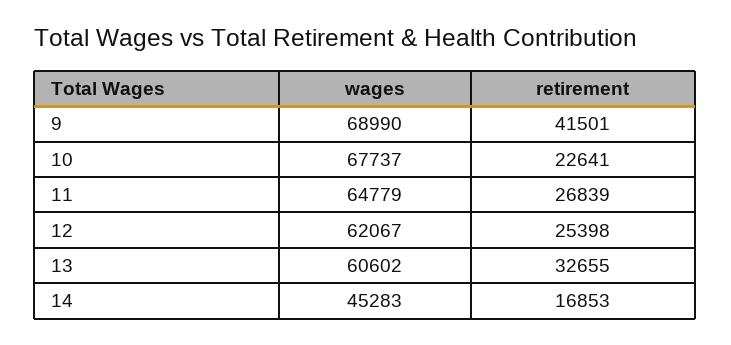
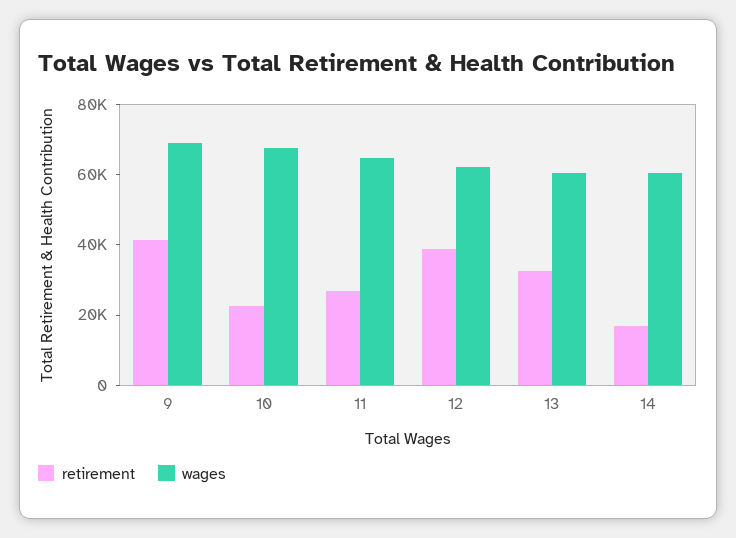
  {
    "wages": {
      "9": 68990,
      "10": 67737,
      "11": 64779,
      "12": 62067,
      "13": 60602,
-     "14": 45283
+     "14": 60000
    },
    "retirement": {
      "9": 41501,
      "10": 22641,
      "11": 26839,
-     "12": 25398,
+     "12": 40000,
      "13": 32655,
      "14": 16853
    }
  }

